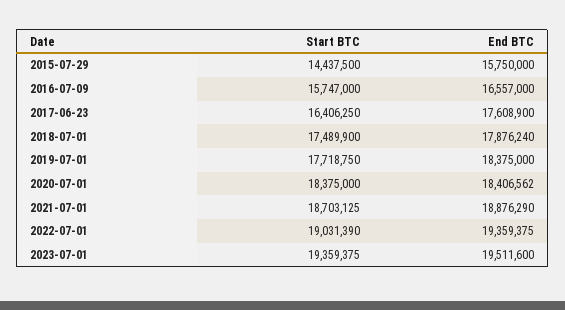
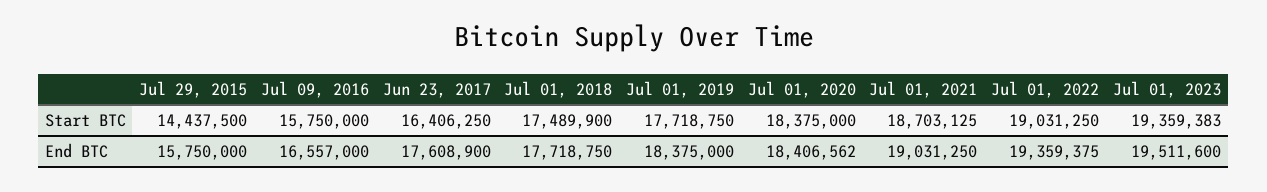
  {
    "Start BTC": {
      "2015-07-29": 14437500,
-     "2016-07-09": 15747000,
+     "2016-07-09": 15750000,
      "2017-06-23": 16406250,
      "2018-07-01": 17489900,
      "2019-07-01": 17718750,
      "2020-07-01": 18375000,
      "2021-07-01": 18703125,
-     "2022-07-01": 19031390,
+     "2022-07-01": 19031250,
-     "2023-07-01": 19359375
+     "2023-07-01": 19359383
    },
    "End BTC": {
      "2015-07-29": 15750000,
      "2016-07-09": 16557000,
      "2017-06-23": 17608900,
-     "2018-07-01": 17876240,
+     "2018-07-01": 17718750,
      "2019-07-01": 18375000,
      "2020-07-01": 18406562,
-     "2021-07-01": 18876290,
+     "2021-07-01": 19031250,
      "2022-07-01": 19359375,
      "2023-07-01": 19511600
    }
  }

